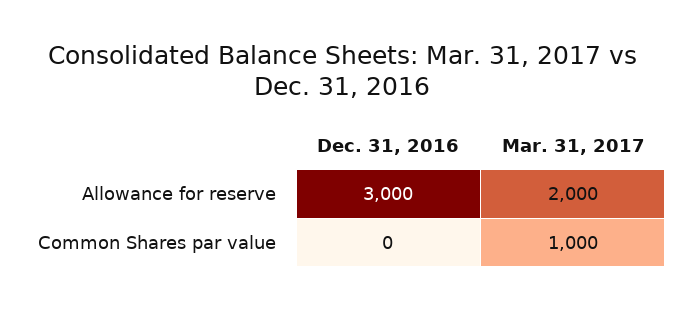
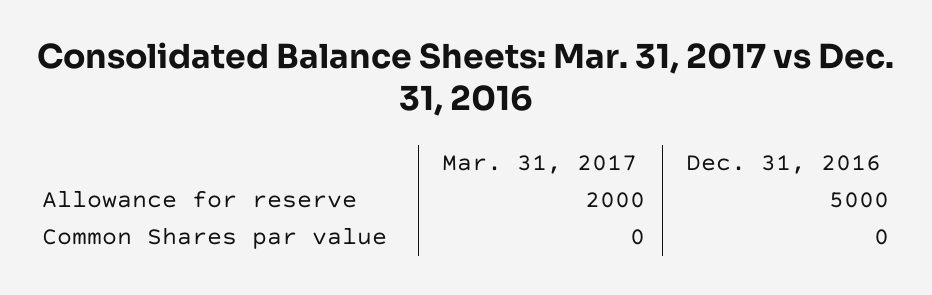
  {
    "Dec. 31, 2016": {
-     "Allowance for reserve": 3000,
+     "Allowance for reserve": 5000,
      "Common Shares par value": 0
    },
    "Mar. 31, 2017": {
      "Allowance for reserve": 2000,
-     "Common Shares par value": 1000
+     "Common Shares par value": 0
    }
  }

